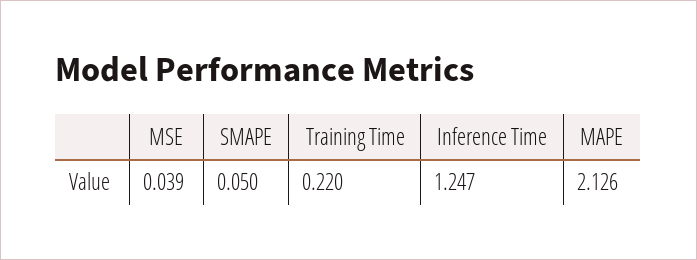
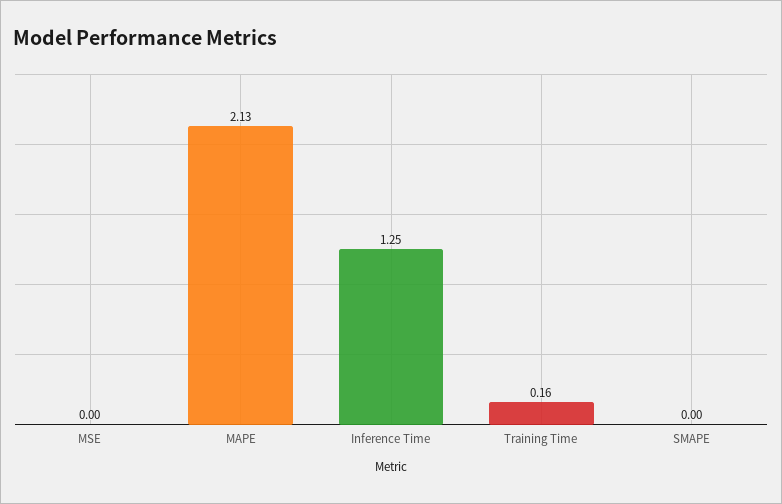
  {
-   "MSE": 0.039,
+   "MSE": 0,
-   "SMAPE": 0.05,
+   "SMAPE": 0,
-   "Training Time": 0.22,
+   "Training Time": 0.16,
    "Inference Time": 1.247,
    "MAPE": 2.126
  }

